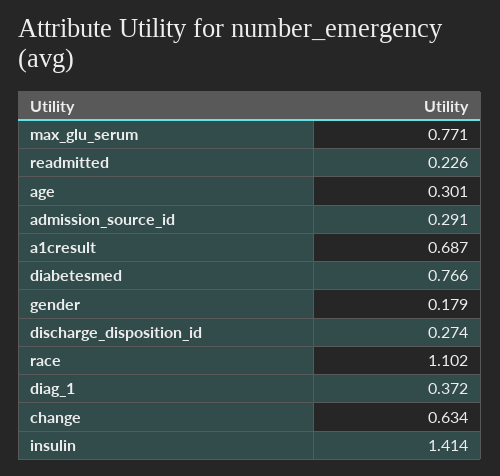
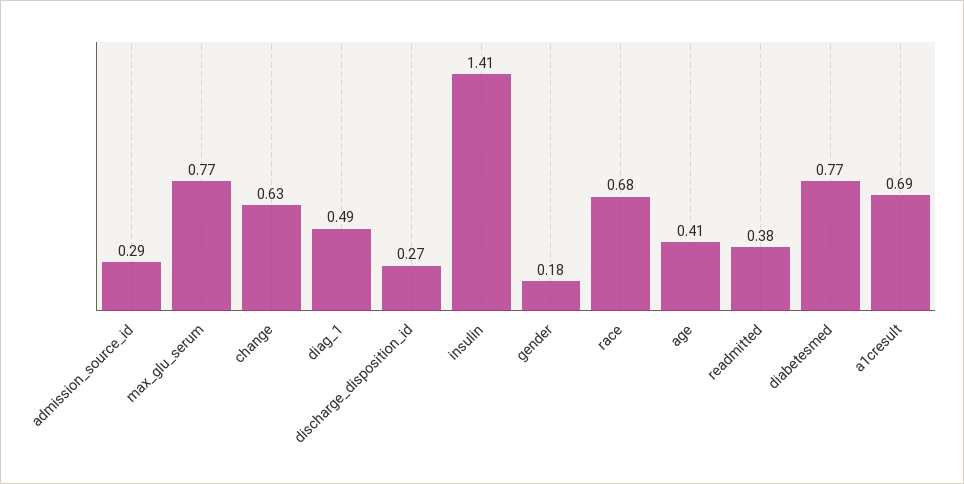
  {
    "max_glu_serum": 0.771,
-   "readmitted": 0.226,
+   "readmitted": 0.38,
-   "age": 0.301,
+   "age": 0.41,
    "admission_source_id": 0.291,
    "a1cresult": 0.687,
    "diabetesmed": 0.766,
    "gender": 0.179,
    "discharge_disposition_id": 0.274,
-   "race": 1.102,
+   "race": 0.68,
-   "diag_1": 0.372,
+   "diag_1": 0.49,
    "change": 0.634,
    "insulin": 1.414
  }

